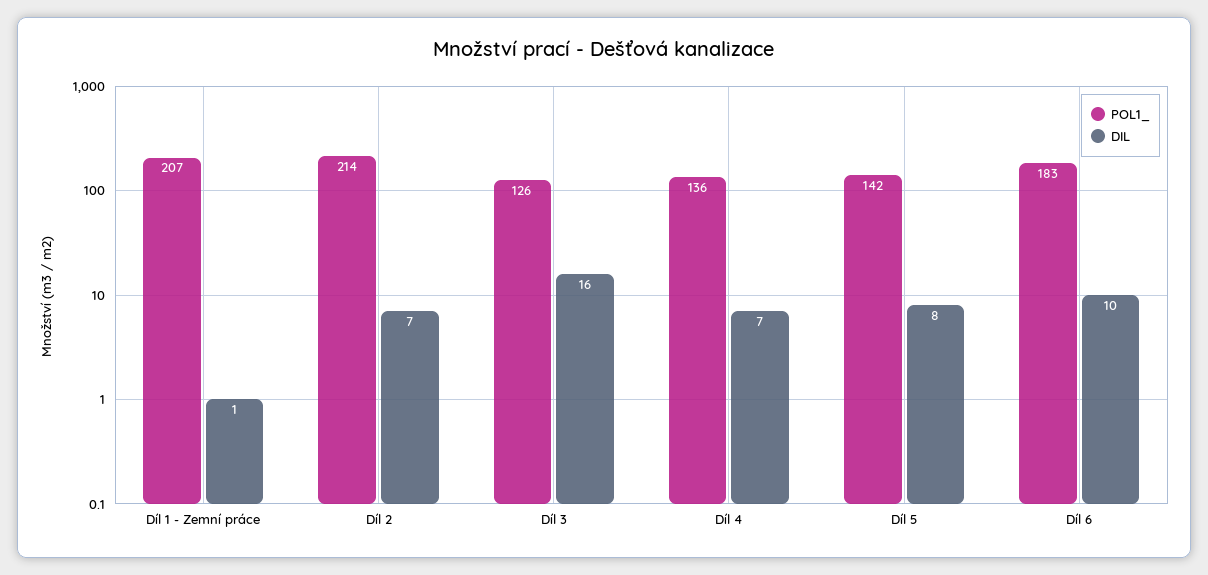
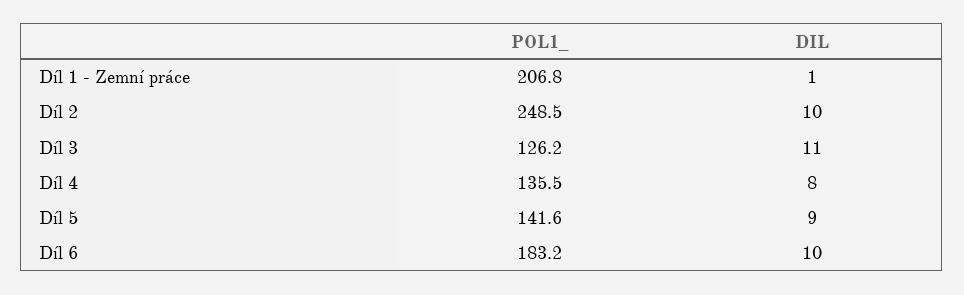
  {
    "POL1_": {
      "Díl 1 - Zemní práce": 206.8,
-     "Díl 2": 214,
+     "Díl 2": 248.5,
      "Díl 3": 126.2,
      "Díl 4": 135.5,
      "Díl 5": 141.6,
      "Díl 6": 183.2
    },
    "DIL": {
      "Díl 1 - Zemní práce": 1,
-     "Díl 2": 7,
+     "Díl 2": 10,
-     "Díl 3": 16,
+     "Díl 3": 11,
-     "Díl 4": 7,
+     "Díl 4": 8,
-     "Díl 5": 8,
+     "Díl 5": 9,
      "Díl 6": 10
    }
  }

